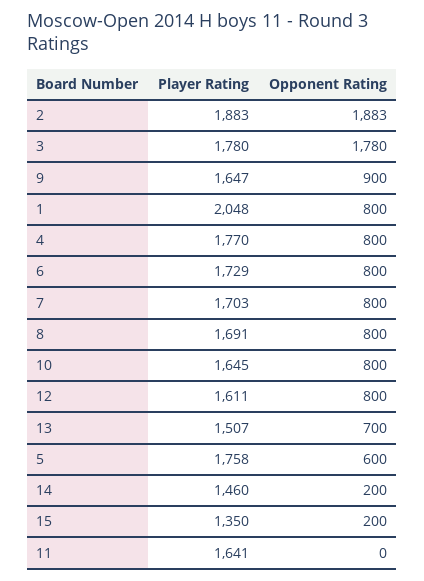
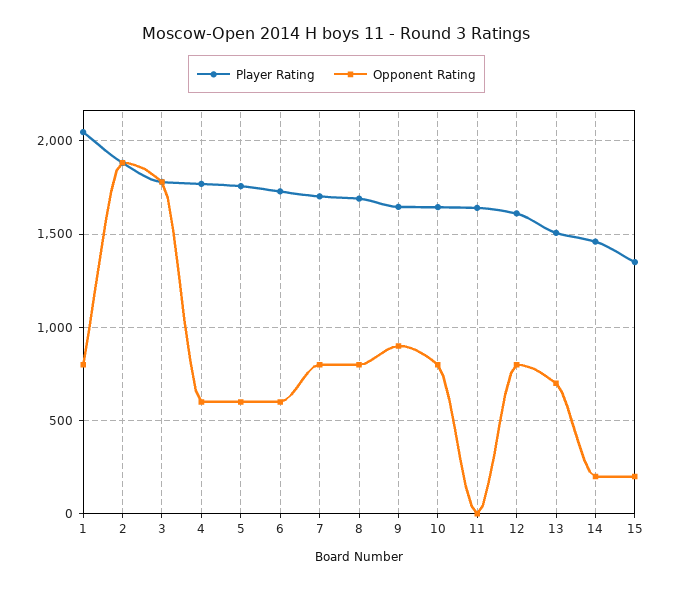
  {
    "Player Rating": {
      "2": 1883,
      "3": 1780,
      "9": 1647,
      "1": 2048,
      "4": 1770,
      "6": 1729,
      "7": 1703,
      "8": 1691,
      "10": 1645,
      "12": 1611,
      "13": 1507,
      "5": 1758,
      "14": 1460,
      "15": 1350,
      "11": 1641
    },
    "Opponent Rating": {
      "2": 1883,
      "3": 1780,
      "9": 900,
      "1": 800,
-     "4": 800,
+     "4": 600,
-     "6": 800,
+     "6": 600,
      "7": 800,
      "8": 800,
      "10": 800,
      "12": 800,
      "13": 700,
      "5": 600,
      "14": 200,
      "15": 200,
      "11": 0
    }
  }

